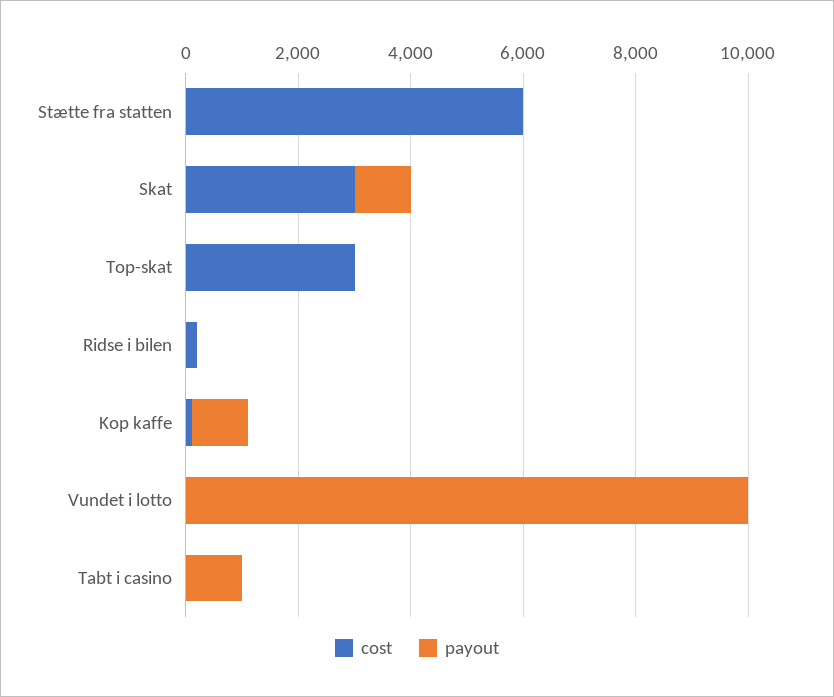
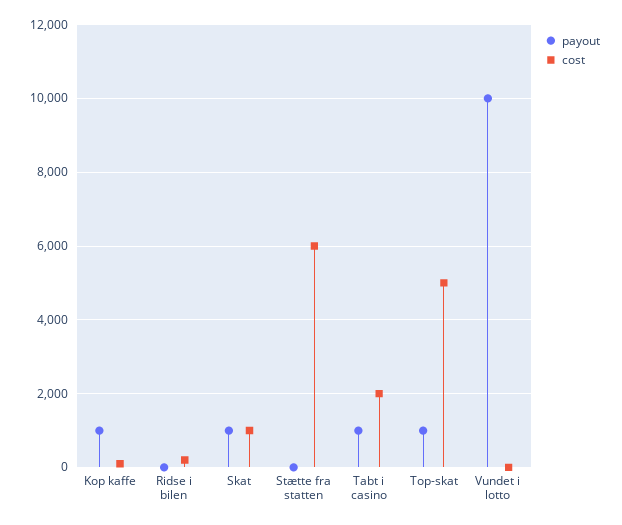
  {
    "cost": {
      "Stætte fra statten": 6000,
-     "Skat": 3000,
+     "Skat": 1000,
-     "Top-skat": 3000,
+     "Top-skat": 5000,
      "Ridse i bilen": 200,
      "Kop kaffe": 200,
      "Vundet i lotto": 0,
-     "Tabt i casino": 0
+     "Tabt i casino": 2000
    },
    "payout": {
      "Stætte fra statten": 0,
      "Skat": 1000,
-     "Top-skat": 0,
+     "Top-skat": 1000,
      "Ridse i bilen": 0,
      "Kop kaffe": 1000,
      "Vundet i lotto": 10000,
      "Tabt i casino": 1000
    }
  }

